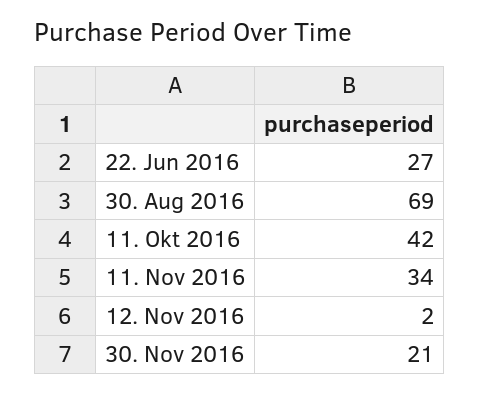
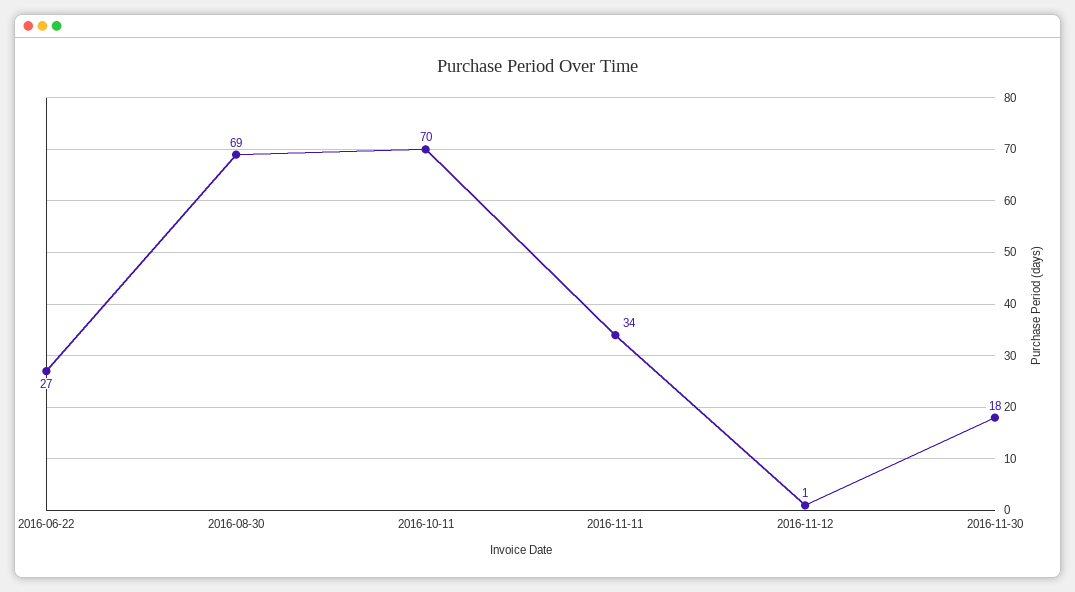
  {
    "22. Jun 2016": 27,
    "30. Aug 2016": 69,
-   "11. Okt 2016": 42,
+   "11. Okt 2016": 70,
    "11. Nov 2016": 34,
-   "12. Nov 2016": 2,
+   "12. Nov 2016": 1,
-   "30. Nov 2016": 21
+   "30. Nov 2016": 18
  }

